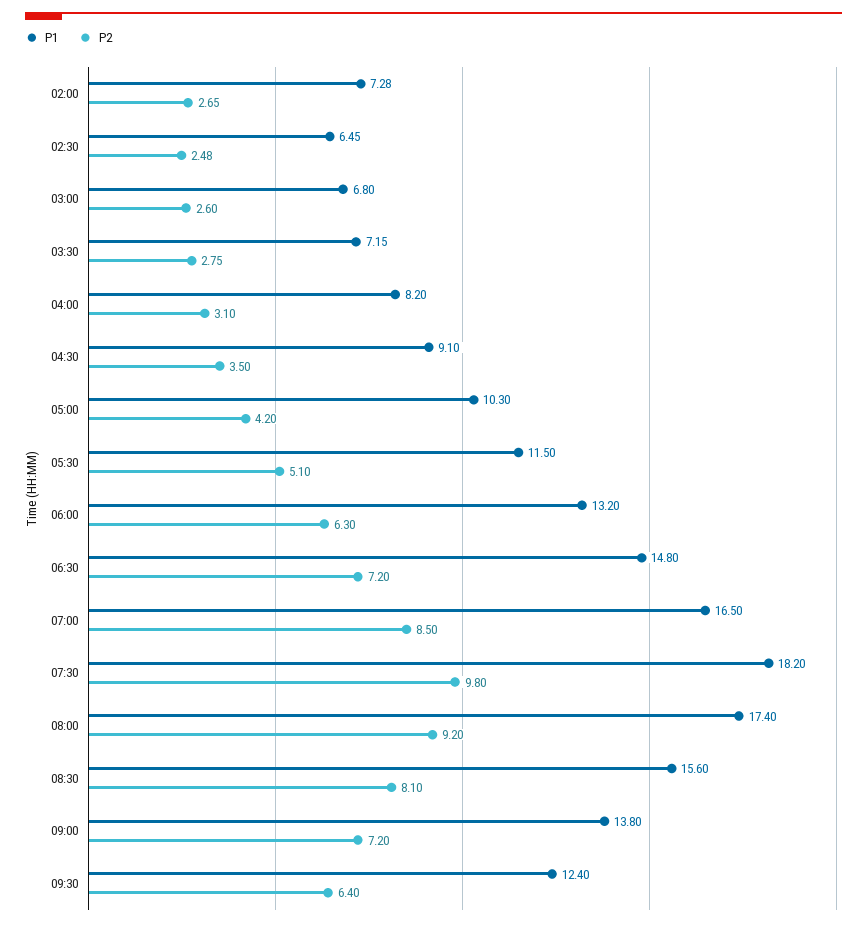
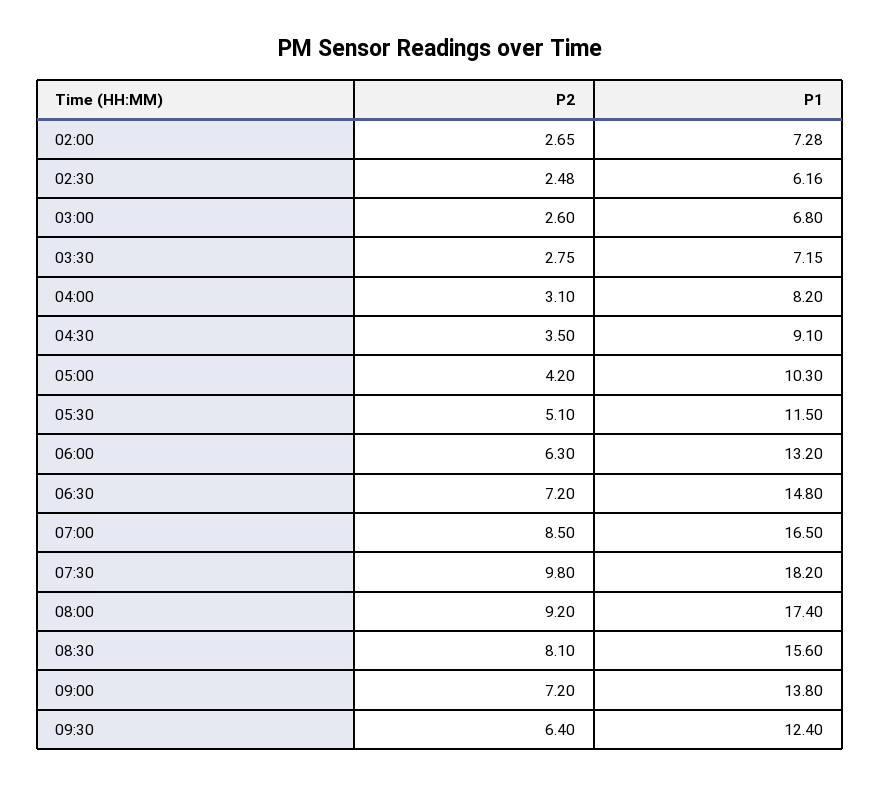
  {
    "P1": {
      "02:00": 7.28,
-     "02:30": 6.45,
+     "02:30": 6.16,
      "03:00": 6.8,
      "03:30": 7.15,
      "04:00": 8.2,
      "04:30": 9.1,
      "05:00": 10.3,
      "05:30": 11.5,
      "06:00": 13.2,
      "06:30": 14.8,
      "07:00": 16.5,
      "07:30": 18.2,
      "08:00": 17.4,
      "08:30": 15.6,
      "09:00": 13.8,
      "09:30": 12.4
    },
    "P2": {
      "02:00": 2.65,
      "02:30": 2.48,
      "03:00": 2.6,
      "03:30": 2.75,
      "04:00": 3.1,
      "04:30": 3.5,
      "05:00": 4.2,
      "05:30": 5.1,
      "06:00": 6.3,
      "06:30": 7.2,
      "07:00": 8.5,
      "07:30": 9.8,
      "08:00": 9.2,
      "08:30": 8.1,
      "09:00": 7.2,
      "09:30": 6.4
    }
  }

